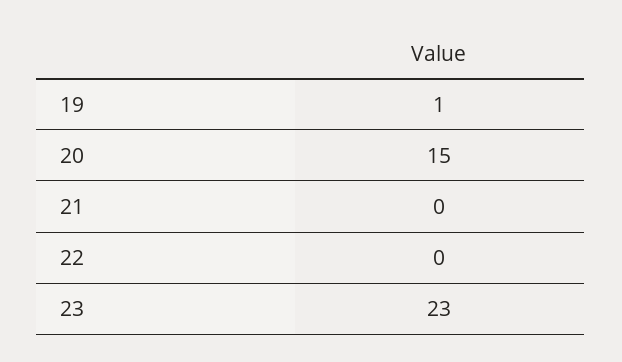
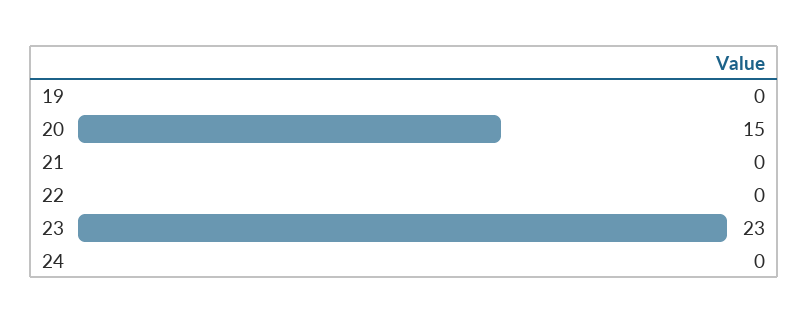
  {
-   "19": 1,
+   "19": 0,
    "20": 15,
    "21": 0,
    "22": 0,
-   "23": 23
+   "23": 23,
+   "24": 0
  }

